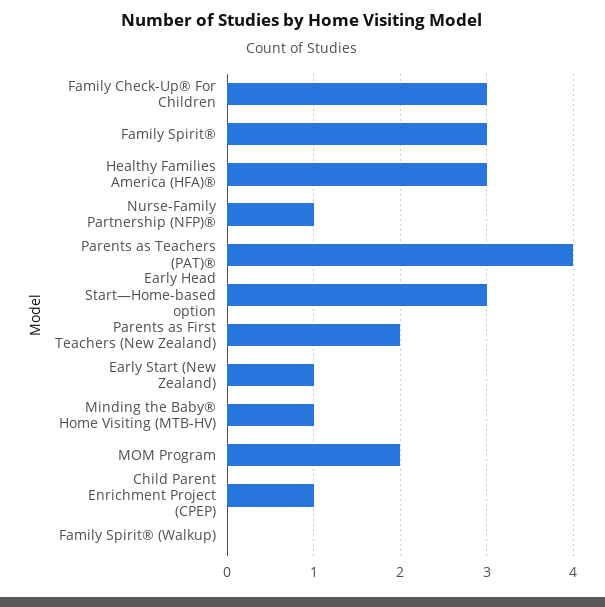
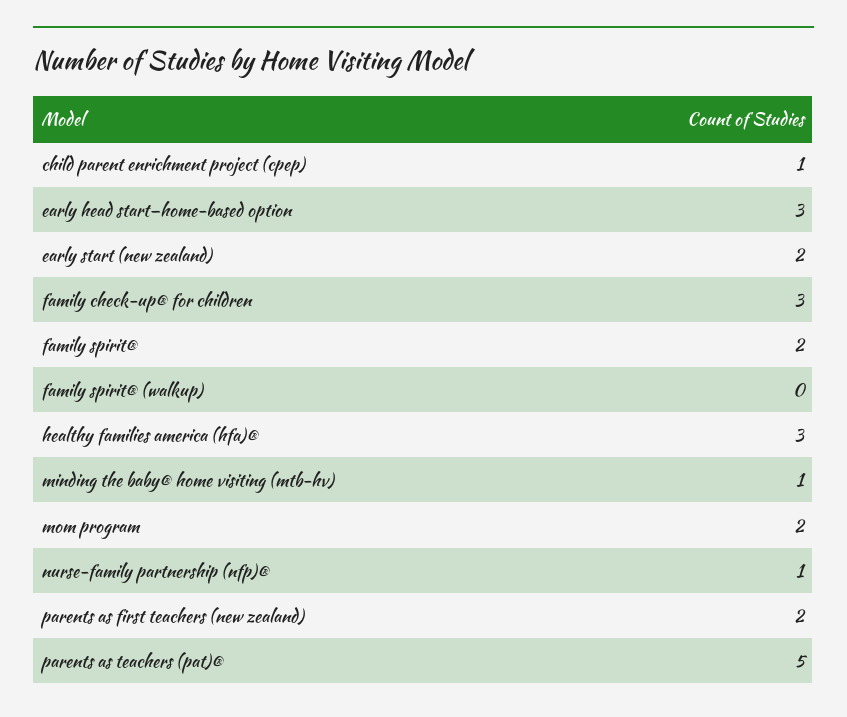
  {
    "Family Check-Up® For Children": 3,
-   "Family Spirit®": 3,
+   "Family Spirit®": 2,
    "Healthy Families America (HFA)®": 3,
    "Nurse-Family Partnership (NFP)®": 1,
-   "Parents as Teachers (PAT)®": 4,
+   "Parents as Teachers (PAT)®": 5,
    "Early Head Start—Home-based option": 3,
    "Parents as First Teachers (New Zealand)": 2,
-   "Early Start (New Zealand)": 1,
+   "Early Start (New Zealand)": 2,
    "Minding the Baby® Home Visiting (MTB-HV)": 1,
    "MOM Program": 2,
    "Child Parent Enrichment Project (CPEP)": 1,
    "Family Spirit® (Walkup)": 0
  }

